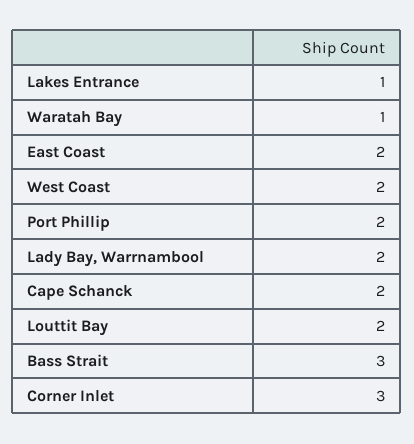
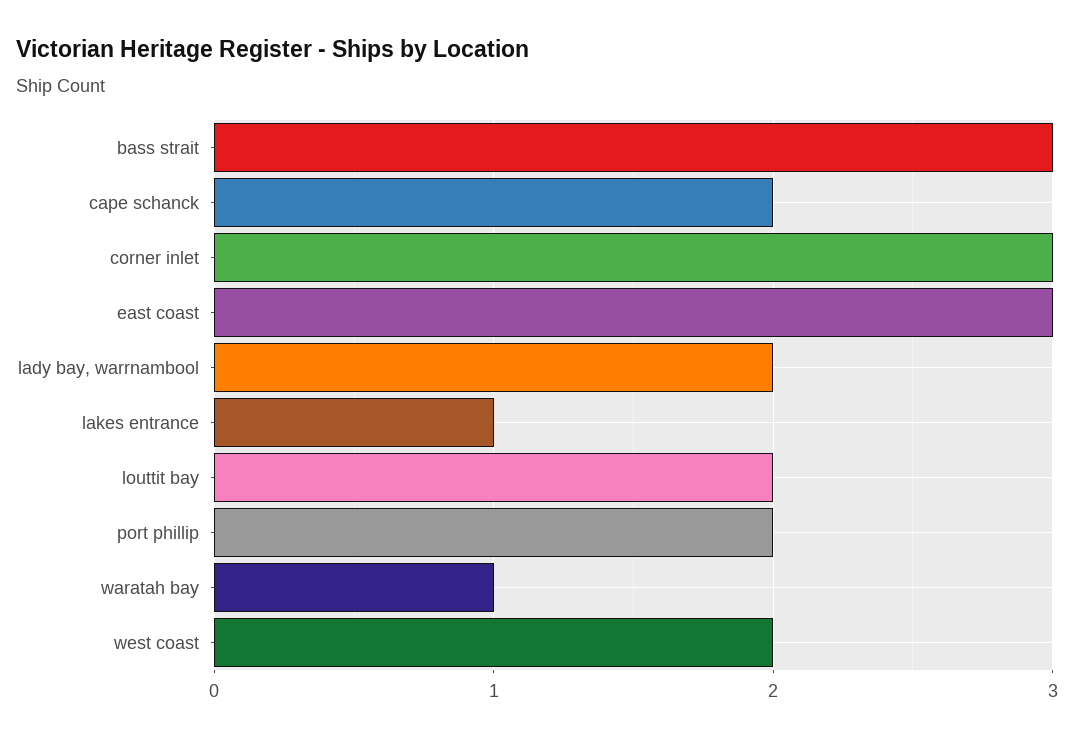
  {
    "Lakes Entrance": 1,
    "Waratah Bay": 1,
-   "East Coast": 2,
+   "East Coast": 3,
    "West Coast": 2,
    "Port Phillip": 2,
    "Lady Bay, Warrnambool": 2,
    "Cape Schanck": 2,
    "Louttit Bay": 2,
    "Bass Strait": 3,
    "Corner Inlet": 3
  }

